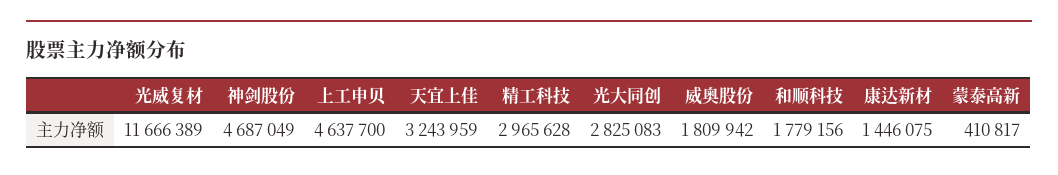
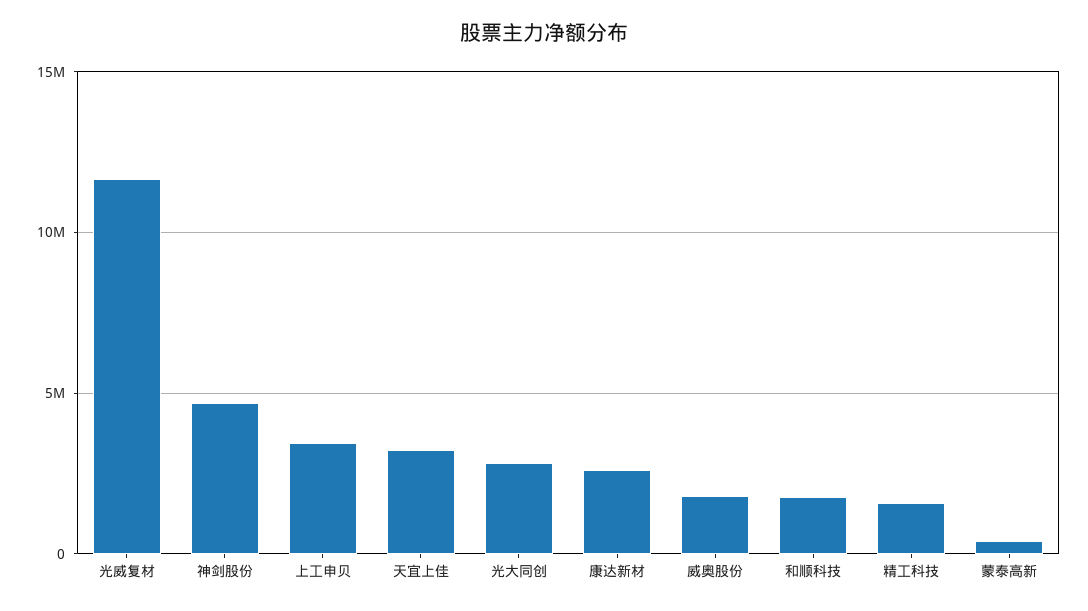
  {
    "光威复材": 11666389,
    "神剑股份": 4687049,
-   "上工申贝": 4637700,
+   "上工申贝": 3500000,
    "天宜上佳": 3243959,
-   "精工科技": 2965628,
+   "精工科技": 1500000,
    "光大同创": 2825083,
    "威奥股份": 1809942,
    "和顺科技": 1779156,
-   "康达新材": 1446075,
+   "康达新材": 2500000,
    "蒙泰高新": 410817
  }

